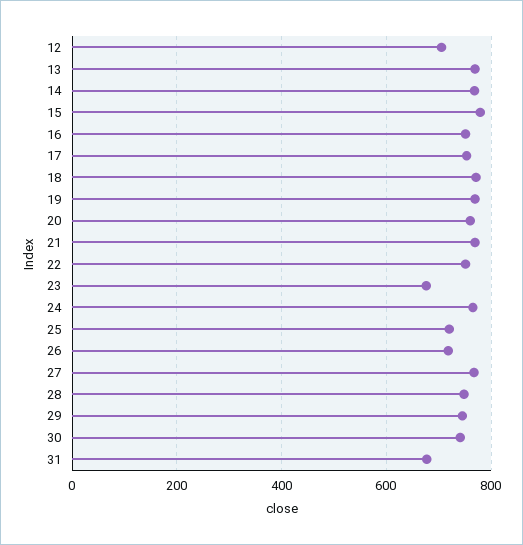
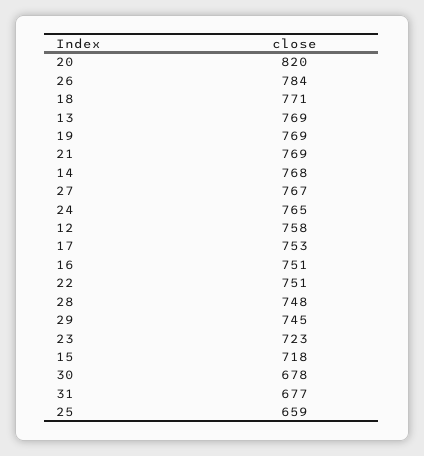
  {
-   "12": 700,
+   "12": 758,
    "13": 769,
    "14": 768,
-   "15": 780,
+   "15": 718,
    "16": 751,
    "17": 753,
    "18": 771,
    "19": 769,
-   "20": 760,
+   "20": 820,
    "21": 769,
    "22": 751,
-   "23": 680,
+   "23": 723,
    "24": 765,
-   "25": 720,
+   "25": 659,
-   "26": 720,
+   "26": 784,
    "27": 767,
    "28": 748,
    "29": 745,
-   "30": 740,
+   "30": 678,
    "31": 677
  }

